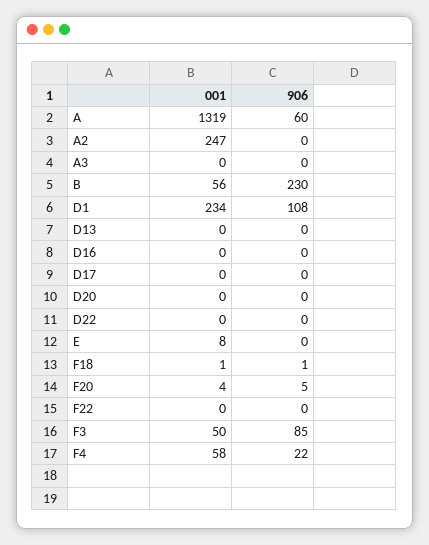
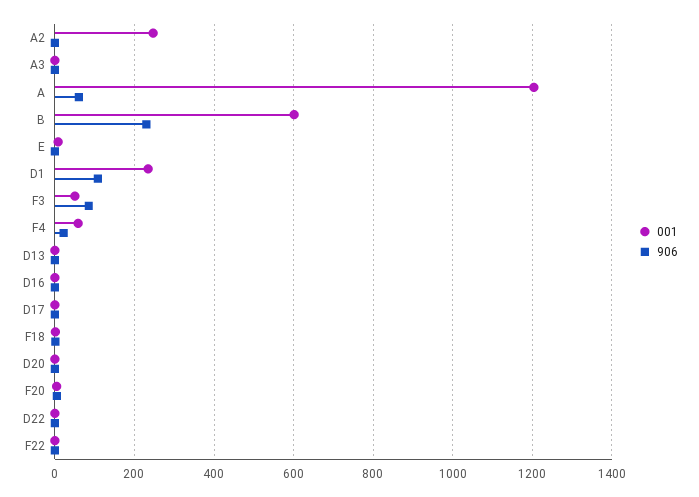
  {
    "001": {
-     "A": 1319,
+     "A": 1200,
      "A2": 247,
      "A3": 0,
-     "B": 56,
+     "B": 600,
      "D1": 234,
      "D13": 0,
      "D16": 0,
      "D17": 0,
      "D20": 0,
      "D22": 0,
      "E": 8,
      "F18": 1,
      "F20": 4,
      "F22": 0,
      "F3": 50,
      "F4": 58
    },
    "906": {
      "A": 60,
      "A2": 0,
      "A3": 0,
      "B": 230,
      "D1": 108,
      "D13": 0,
      "D16": 0,
      "D17": 0,
      "D20": 0,
      "D22": 0,
      "E": 0,
      "F18": 1,
      "F20": 5,
      "F22": 0,
      "F3": 85,
      "F4": 22
    }
  }

